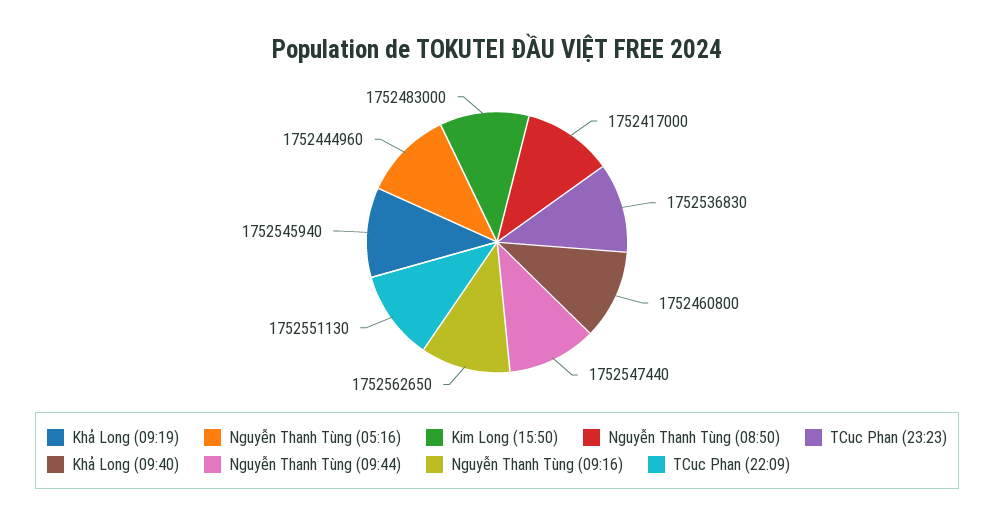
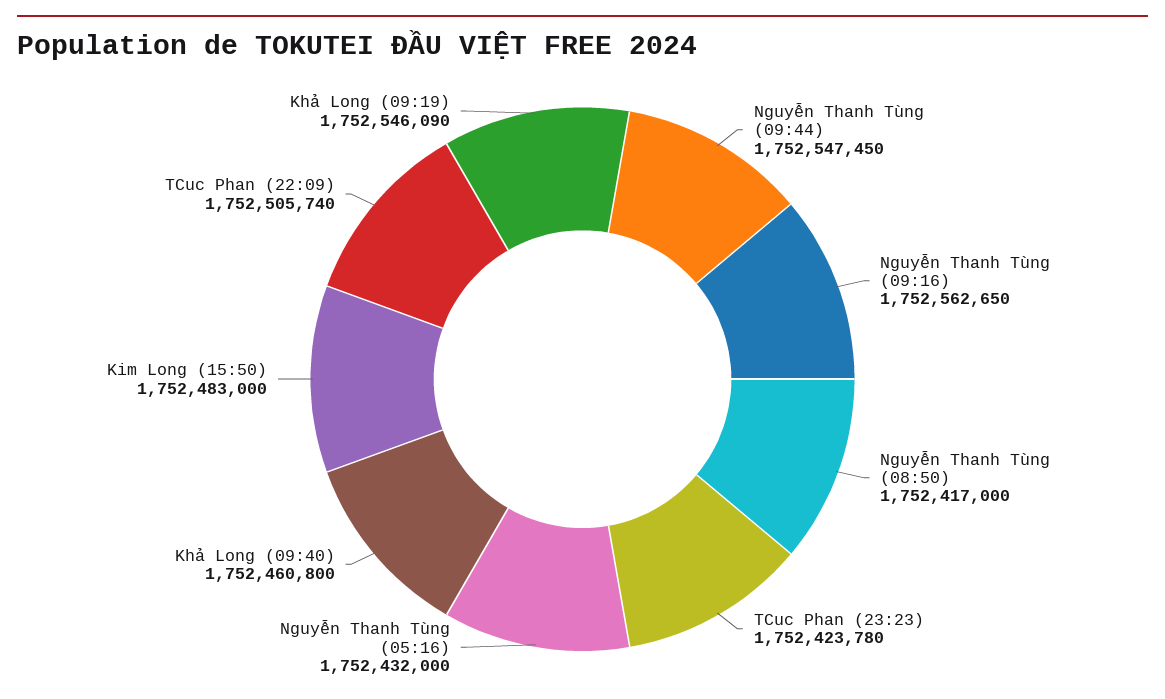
  {
-   "Khả Long (09:19)": 1752545940,
+   "Khả Long (09:19)": 1752546090,
-   "Nguyễn Thanh Tùng (05:16)": 1752444960,
+   "Nguyễn Thanh Tùng (05:16)": 1752432000,
    "Kim Long (15:50)": 1752483000,
    "Nguyễn Thanh Tùng (08:50)": 1752417000,
-   "TCuc Phan (23:23)": 1752536830,
+   "TCuc Phan (23:23)": 1752423780,
    "Khả Long (09:40)": 1752460800,
-   "Nguyễn Thanh Tùng (09:44)": 1752547440,
+   "Nguyễn Thanh Tùng (09:44)": 1752547450,
    "Nguyễn Thanh Tùng (09:16)": 1752562650,
-   "TCuc Phan (22:09)": 1752551130
+   "TCuc Phan (22:09)": 1752505740
  }

